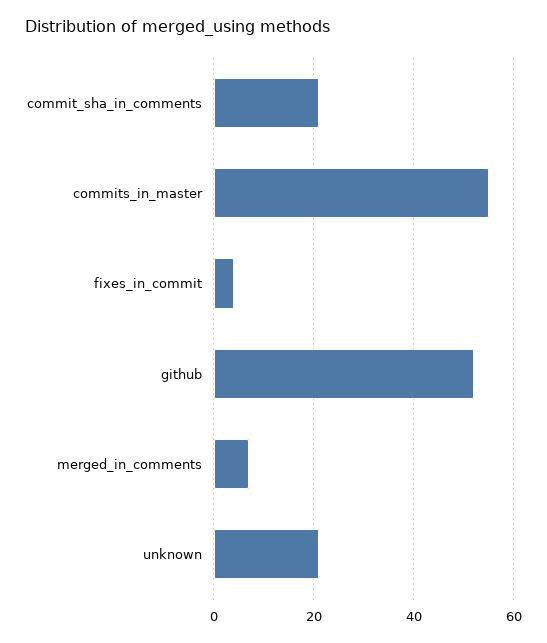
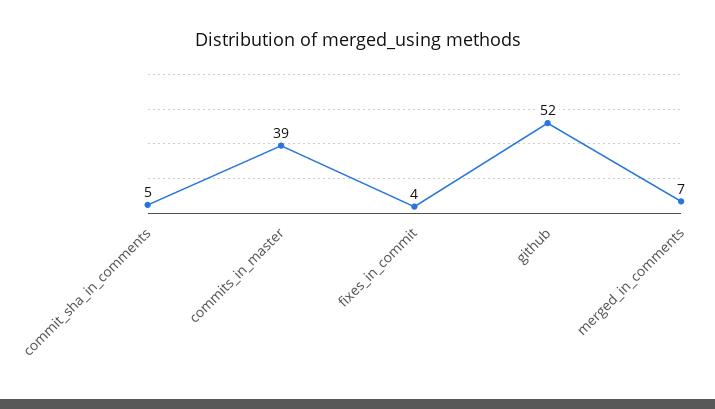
  {
-   "commit_sha_in_comments": 20,
+   "commit_sha_in_comments": 5,
-   "commits_in_master": 55,
+   "commits_in_master": 39,
    "fixes_in_commit": 4,
    "github": 52,
-   "merged_in_comments": 7,
+   "merged_in_comments": 7
-   "unknown": 20
  }

